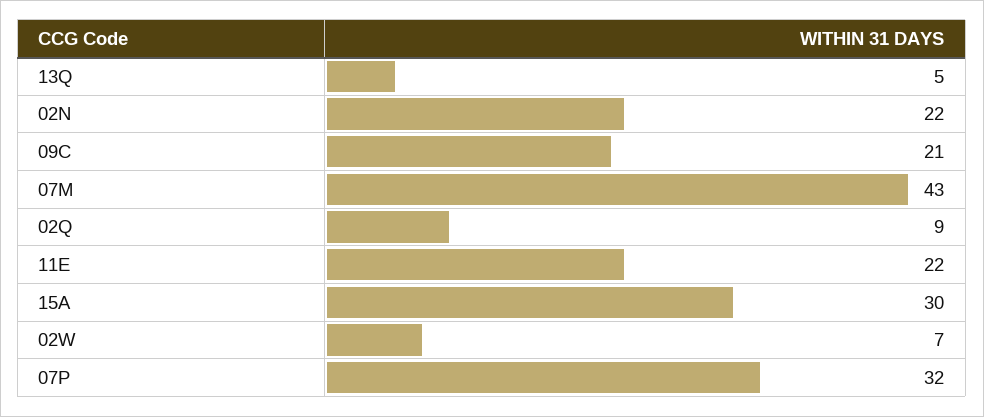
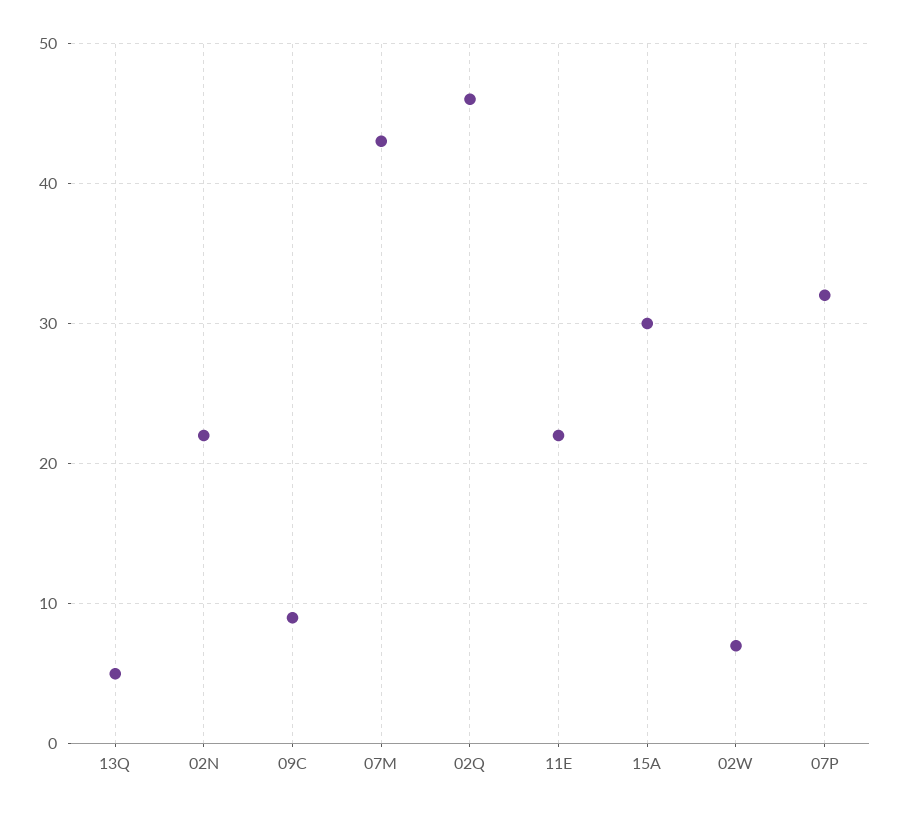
  {
    "13Q": 5,
    "02N": 22,
-   "09C": 21,
+   "09C": 9,
    "07M": 43,
-   "02Q": 9,
+   "02Q": 46,
    "11E": 22,
    "15A": 30,
    "02W": 7,
    "07P": 32
  }

